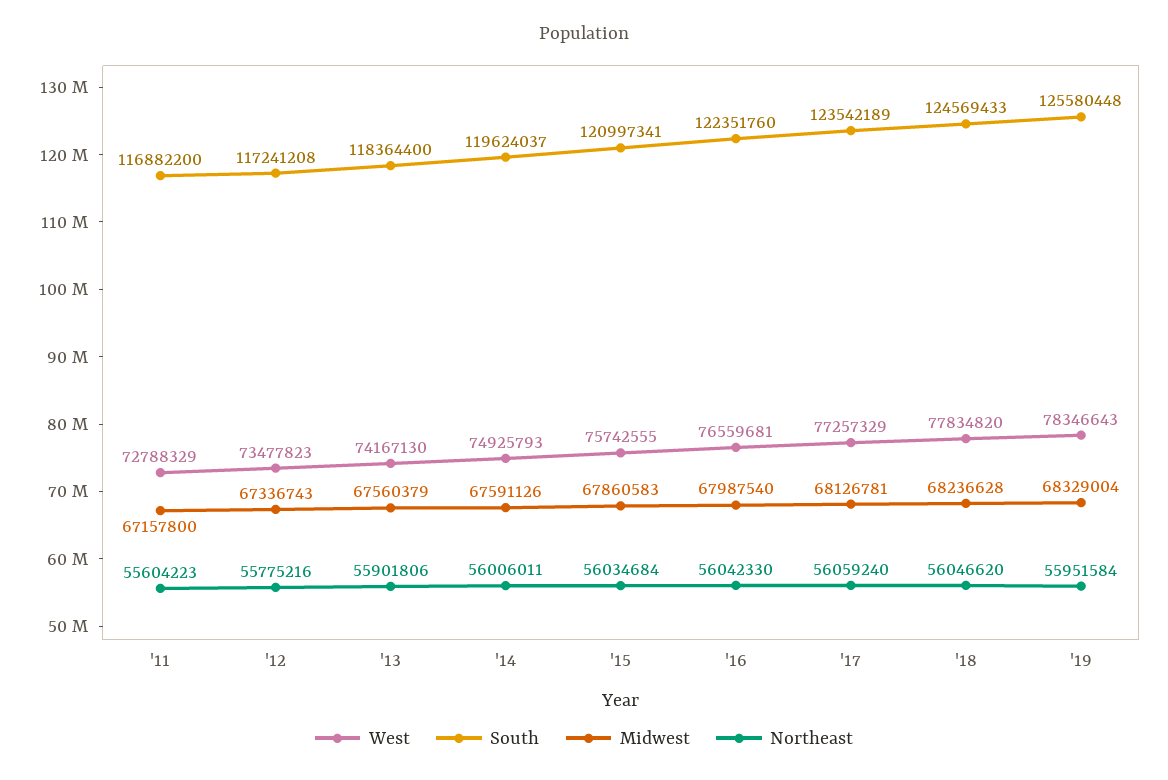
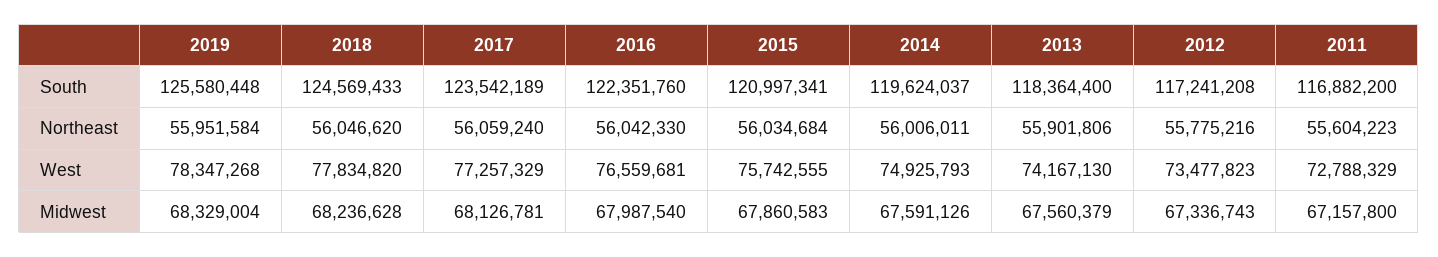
  {
    "West": {
      "'11": 72788329,
      "'12": 73477823,
      "'13": 74167130,
      "'14": 74925793,
      "'15": 75742555,
      "'16": 76559681,
      "'17": 77257329,
      "'18": 77834820,
-     "'19": 78346643
+     "'19": 78347268
    },
    "South": {
      "'11": 116882200,
      "'12": 117241208,
      "'13": 118364400,
      "'14": 119624037,
      "'15": 120997341,
      "'16": 122351760,
      "'17": 123542189,
      "'18": 124569433,
      "'19": 125580448
    },
    "Midwest": {
      "'11": 67157800,
      "'12": 67336743,
      "'13": 67560379,
      "'14": 67591126,
      "'15": 67860583,
      "'16": 67987540,
      "'17": 68126781,
      "'18": 68236628,
      "'19": 68329004
    },
    "Northeast": {
      "'11": 55604223,
      "'12": 55775216,
      "'13": 55901806,
      "'14": 56006011,
      "'15": 56034684,
      "'16": 56042330,
      "'17": 56059240,
      "'18": 56046620,
      "'19": 55951584
    }
  }

